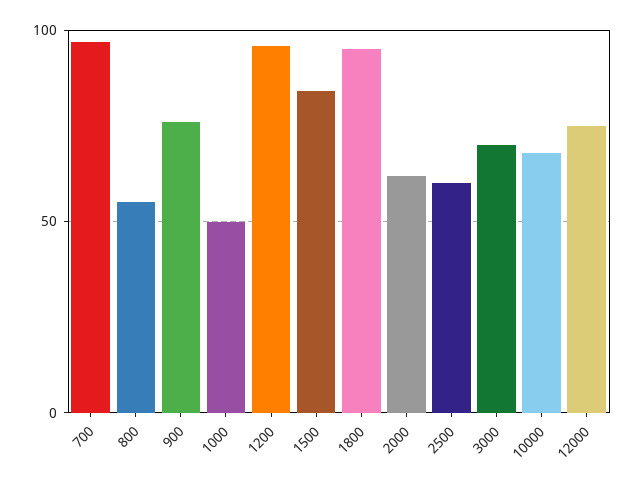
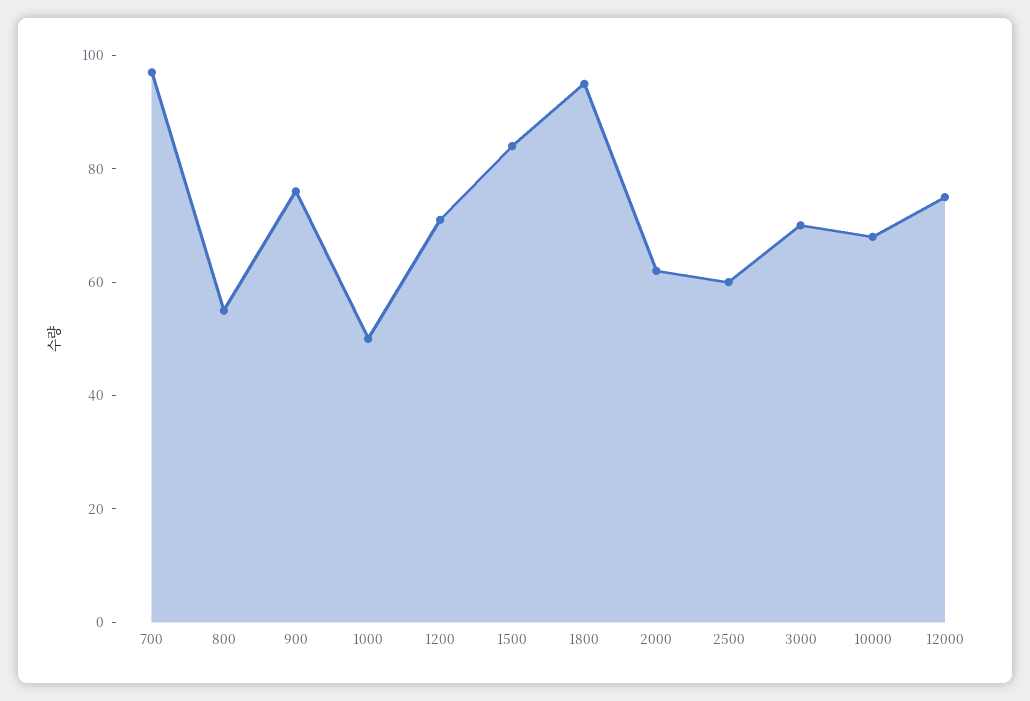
  {
    "700": 95,
    "800": 55,
    "900": 75,
    "1000": 50,
-   "1200": 95,
+   "1200": 70,
    "1500": 85,
    "1800": 95,
    "2000": 60,
    "2500": 60,
    "3000": 70,
    "10000": 70,
    "12000": 75
  }

